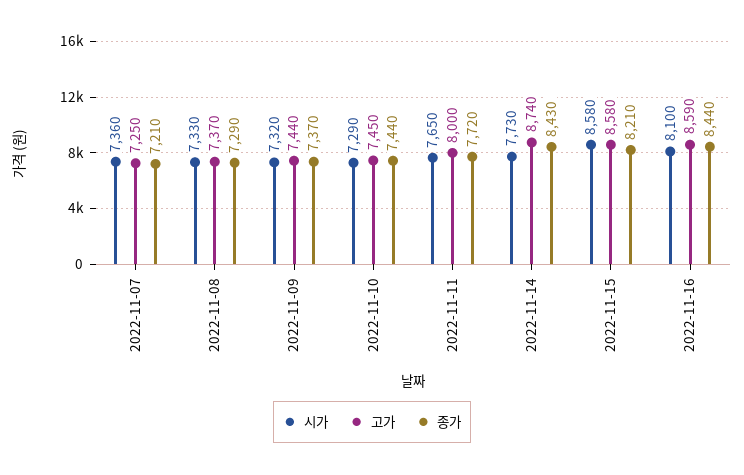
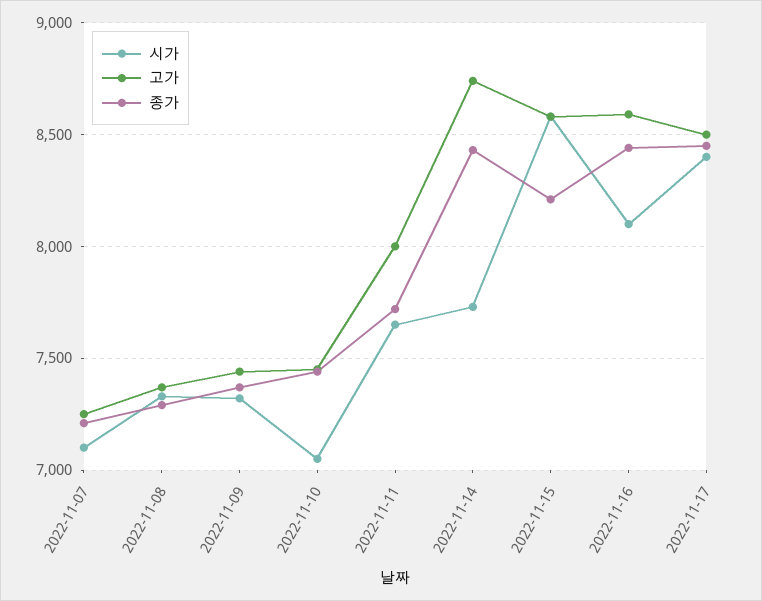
  {
    "시가": {
-     "2022-11-07": 7360,
+     "2022-11-07": 7100,
      "2022-11-08": 7330,
      "2022-11-09": 7320,
-     "2022-11-10": 7290,
+     "2022-11-10": 7050,
      "2022-11-11": 7650,
      "2022-11-14": 7730,
      "2022-11-15": 8580,
-     "2022-11-16": 8100
+     "2022-11-16": 8100,
+     "2022-11-17": 8400
    },
    "고가": {
      "2022-11-07": 7250,
      "2022-11-08": 7370,
      "2022-11-09": 7440,
      "2022-11-10": 7450,
      "2022-11-11": 8000,
      "2022-11-14": 8740,
      "2022-11-15": 8580,
-     "2022-11-16": 8590
+     "2022-11-16": 8590,
+     "2022-11-17": 8500
    },
    "종가": {
      "2022-11-07": 7210,
      "2022-11-08": 7290,
      "2022-11-09": 7370,
      "2022-11-10": 7440,
      "2022-11-11": 7720,
      "2022-11-14": 8430,
      "2022-11-15": 8210,
-     "2022-11-16": 8440
+     "2022-11-16": 8440,
+     "2022-11-17": 8450
    }
  }

